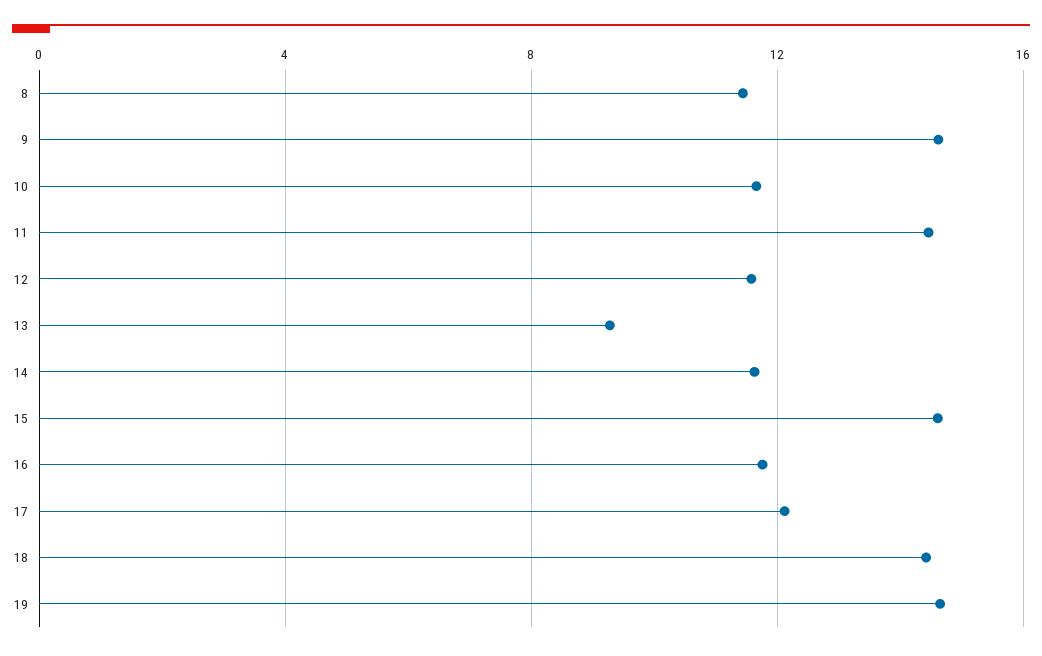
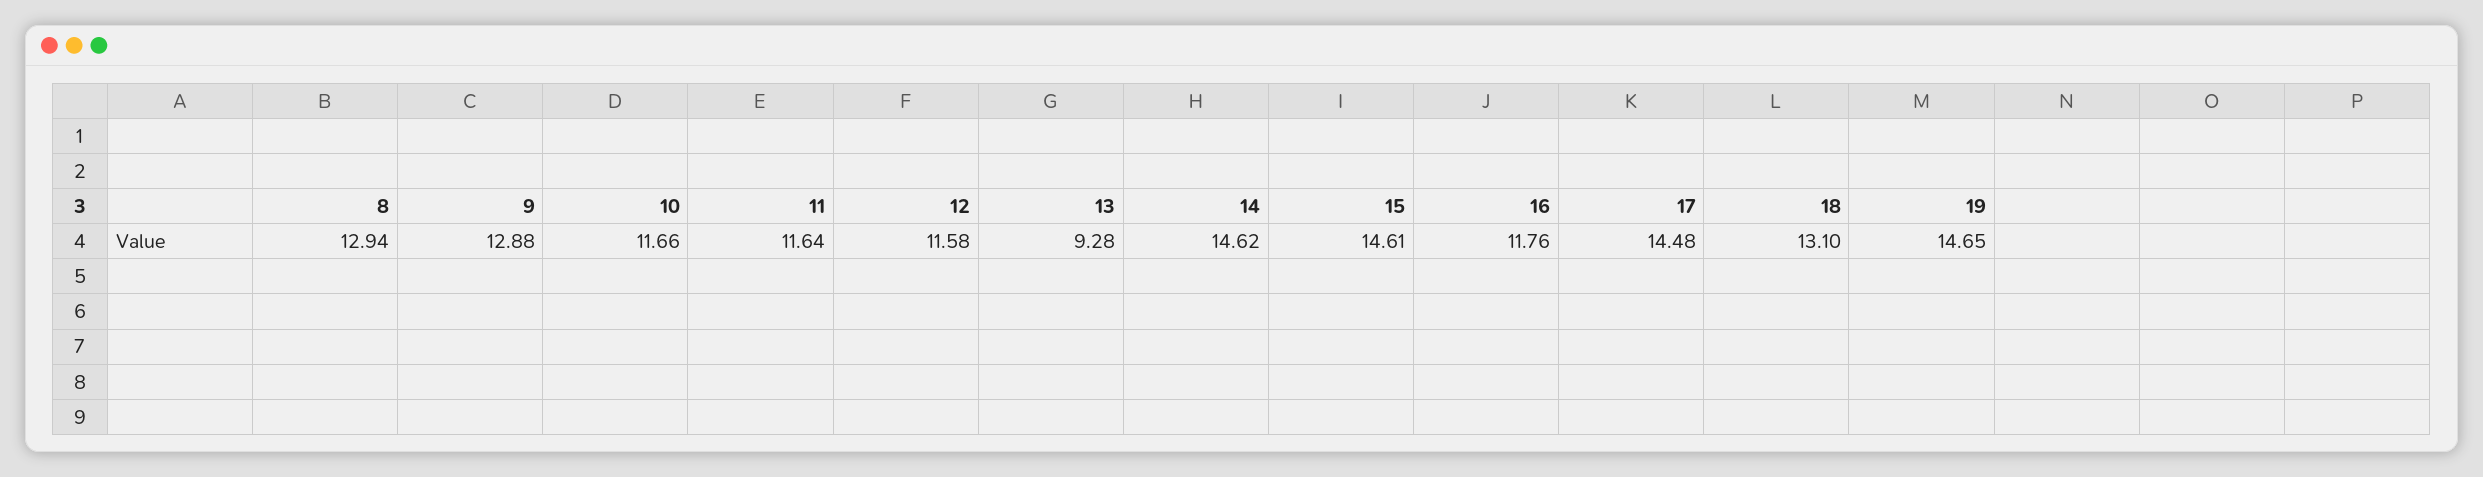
  {
-   "8": 11.5,
+   "8": 12.94,
-   "9": 14.5,
+   "9": 12.88,
    "10": 11.66,
-   "11": 14.5,
+   "11": 11.64,
    "12": 11.58,
    "13": 9.28,
-   "14": 11.5,
+   "14": 14.62,
    "15": 14.61,
    "16": 11.76,
-   "17": 12,
+   "17": 14.48,
-   "18": 14.5,
+   "18": 13.1,
    "19": 14.65
  }

